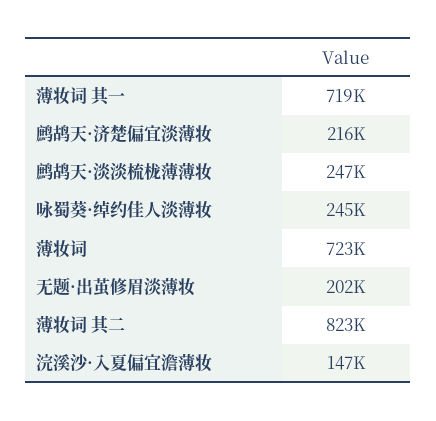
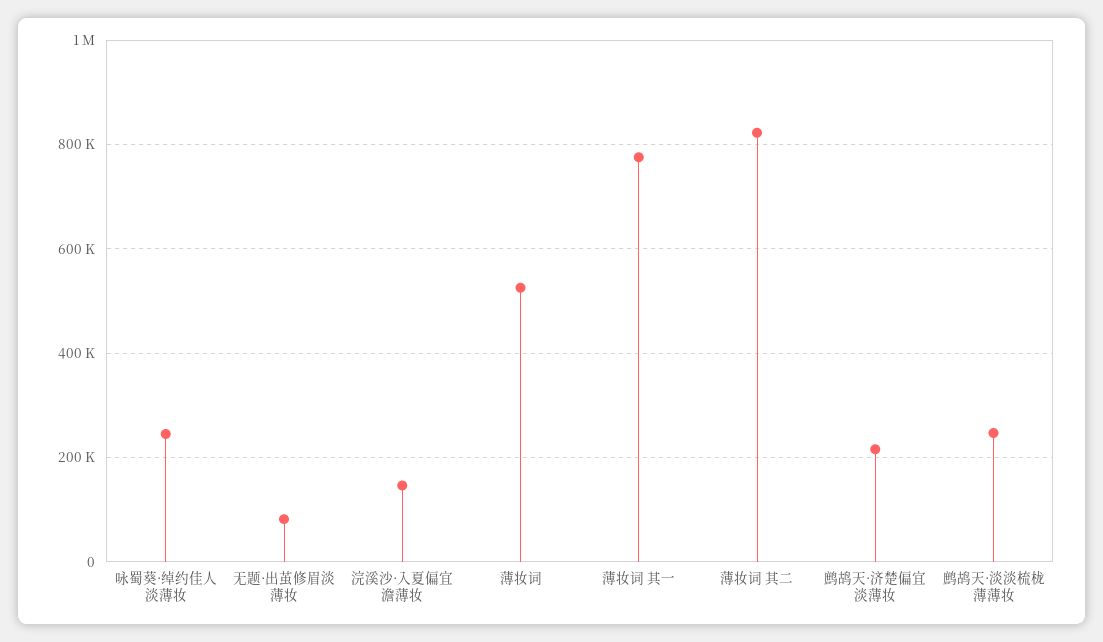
  {
-   "薄妆词 其一": 719000,
+   "薄妆词 其一": 780000,
    "鹧鸪天·济楚偏宜淡薄妆": 216000,
    "鹧鸪天·淡淡梳栊薄薄妆": 247000,
    "咏蜀葵·绰约佳人淡薄妆": 245000,
-   "薄妆词": 723000,
+   "薄妆词": 520000,
-   "无题·出茧修眉淡薄妆": 202000,
+   "无题·出茧修眉淡薄妆": 80000,
    "薄妆词 其二": 823000,
    "浣溪沙·入夏偏宜澹薄妆": 147000
  }

